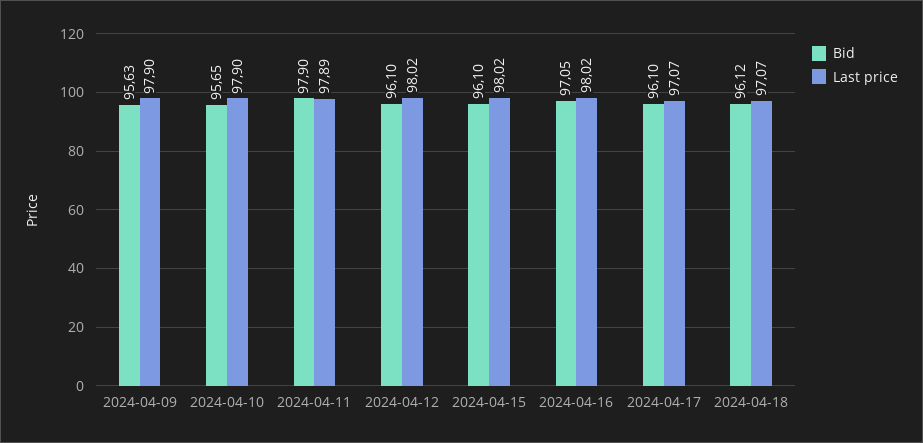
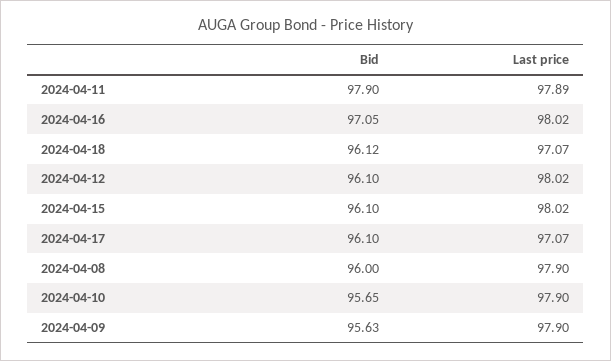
  {
    "Bid": {
      "2024-04-09": 95.63,
      "2024-04-10": 95.65,
      "2024-04-11": 97.9,
      "2024-04-12": 96.1,
      "2024-04-15": 96.1,
      "2024-04-16": 97.05,
      "2024-04-17": 96.1,
-     "2024-04-18": 96.12
+     "2024-04-18": 96.12,
+     "2024-04-08": 96
    },
    "Last price": {
      "2024-04-09": 97.9,
      "2024-04-10": 97.9,
      "2024-04-11": 97.89,
      "2024-04-12": 98.02,
      "2024-04-15": 98.02,
      "2024-04-16": 98.02,
      "2024-04-17": 97.07,
-     "2024-04-18": 97.07
+     "2024-04-18": 97.07,
+     "2024-04-08": 97.9
    }
  }

